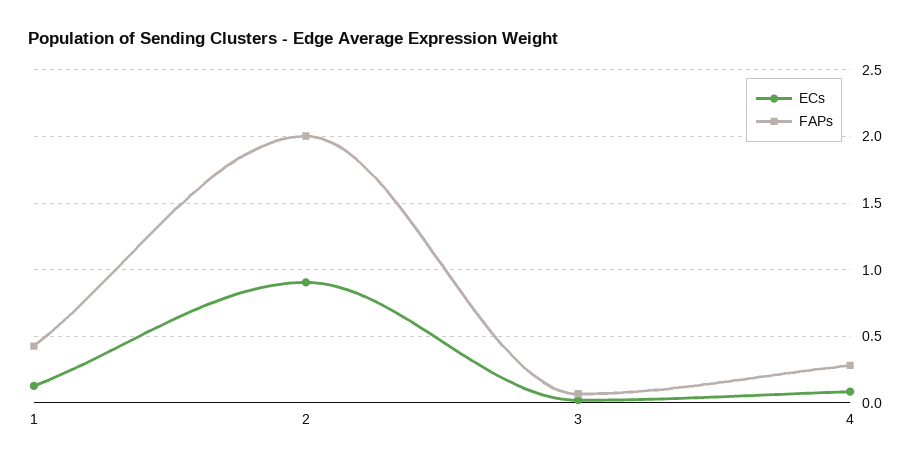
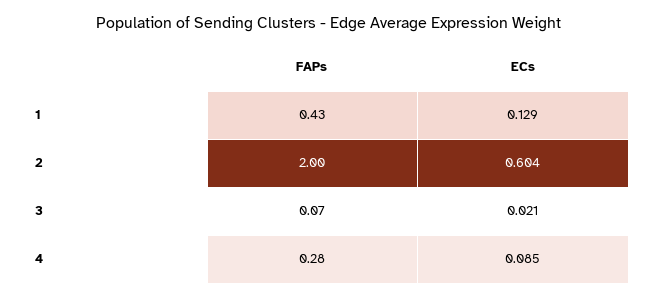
  {
    "ECs": {
      "1": 0.129,
-     "2": 0.9,
+     "2": 0.604,
      "3": 0.021,
      "4": 0.085
    },
    "FAPs": {
      "1": 0.43,
      "2": 2,
      "3": 0.07,
      "4": 0.28
    }
  }

